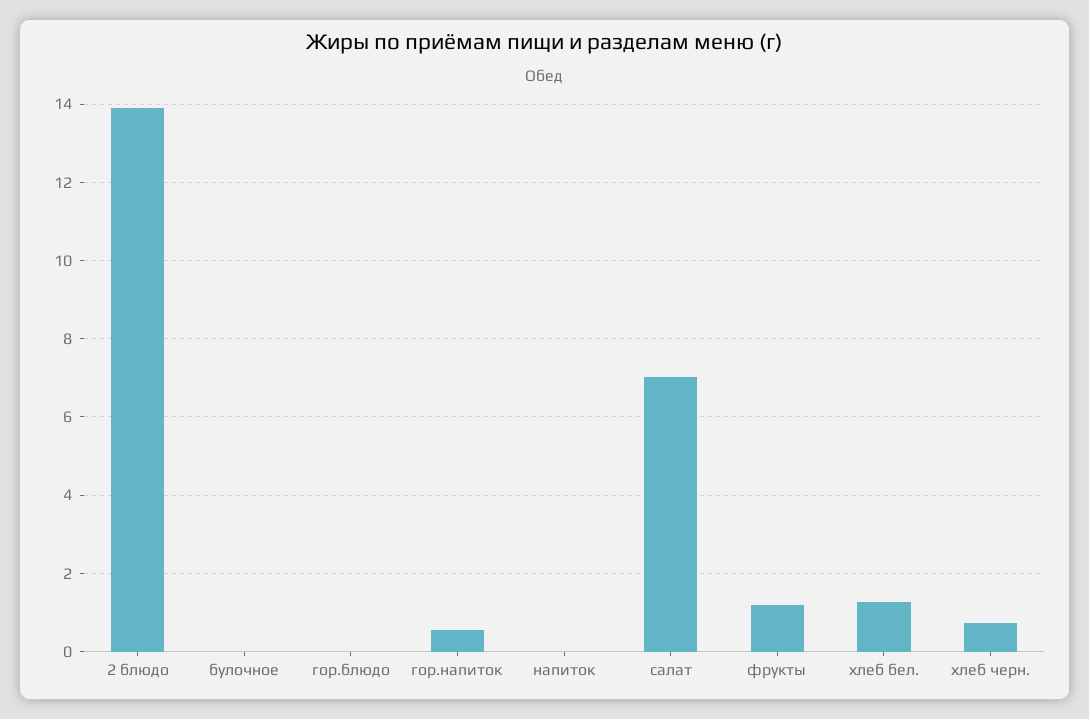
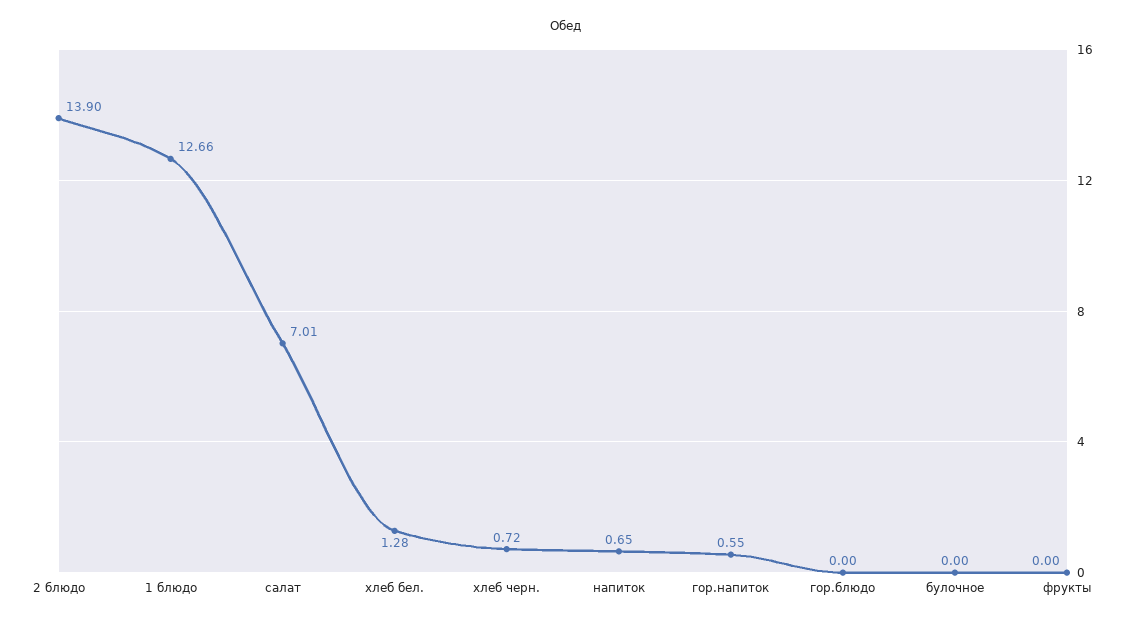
  {
    "2 блюдо": 13.9,
    "булочное": 0,
    "гор.блюдо": 0,
    "гор.напиток": 0.55,
-   "напиток": 0,
+   "напиток": 0.65,
    "салат": 7.01,
-   "фрукты": 1.2,
+   "фрукты": 0,
    "хлеб бел.": 1.28,
-   "хлеб черн.": 0.72
+   "хлеб черн.": 0.72,
+   "1 блюдо": 12.66
  }

